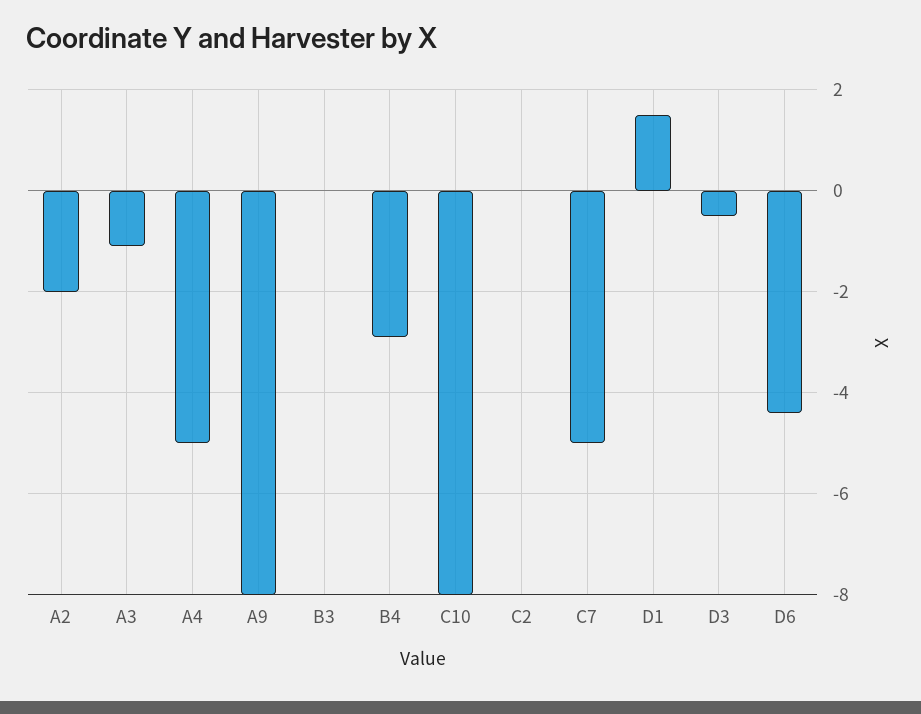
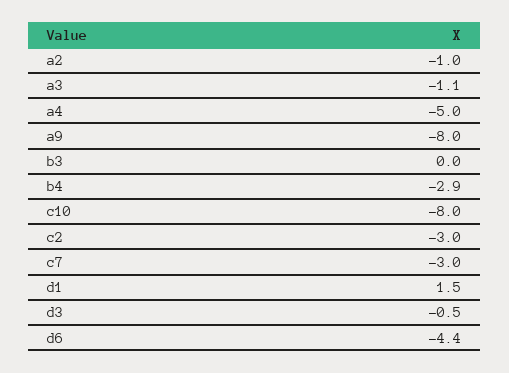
  {
-   "A2": -2,
+   "A2": -1,
    "A3": -1.1,
    "A4": -5,
    "A9": -8,
    "B3": 0,
    "B4": -2.9,
    "C10": -8,
-   "C2": 0,
+   "C2": -3,
-   "C7": -5,
+   "C7": -3,
    "D1": 1.5,
    "D3": -0.5,
    "D6": -4.4
  }

